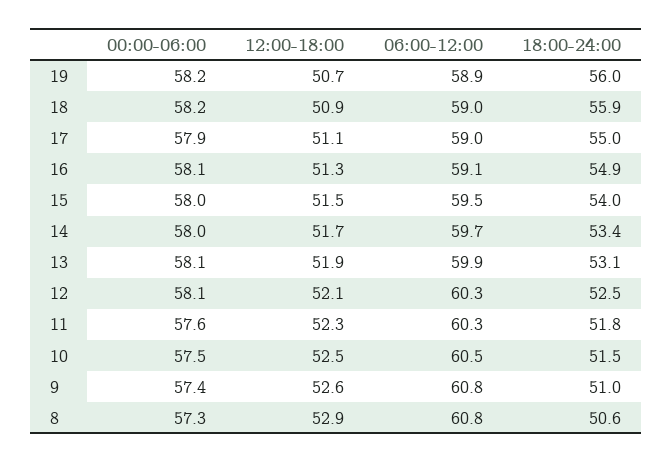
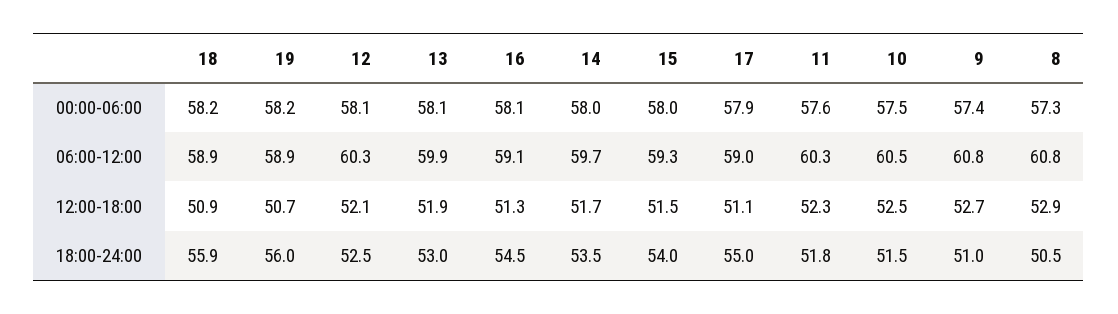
  {
    "00:00-06:00": {
      "19": 58.2,
      "18": 58.2,
      "17": 57.9,
      "16": 58.1,
      "15": 58,
      "14": 58,
      "13": 58.1,
      "12": 58.1,
      "11": 57.6,
      "10": 57.5,
      "9": 57.4,
      "8": 57.3
    },
    "12:00-18:00": {
      "19": 50.7,
      "18": 50.9,
      "17": 51.1,
      "16": 51.3,
      "15": 51.5,
      "14": 51.7,
      "13": 51.9,
      "12": 52.1,
      "11": 52.3,
      "10": 52.5,
-     "9": 52.6,
+     "9": 52.7,
      "8": 52.9
    },
    "06:00-12:00": {
      "19": 58.9,
-     "18": 59,
+     "18": 58.9,
      "17": 59,
      "16": 59.1,
-     "15": 59.5,
+     "15": 59.3,
      "14": 59.7,
      "13": 59.9,
      "12": 60.3,
      "11": 60.3,
      "10": 60.5,
      "9": 60.8,
      "8": 60.8
    },
    "18:00-24:00": {
      "19": 56,
      "18": 55.9,
      "17": 55,
-     "16": 54.9,
+     "16": 54.5,
      "15": 54,
-     "14": 53.4,
+     "14": 53.5,
-     "13": 53.1,
+     "13": 53,
      "12": 52.5,
      "11": 51.8,
      "10": 51.5,
      "9": 51,
-     "8": 50.6
+     "8": 50.5
    }
  }

